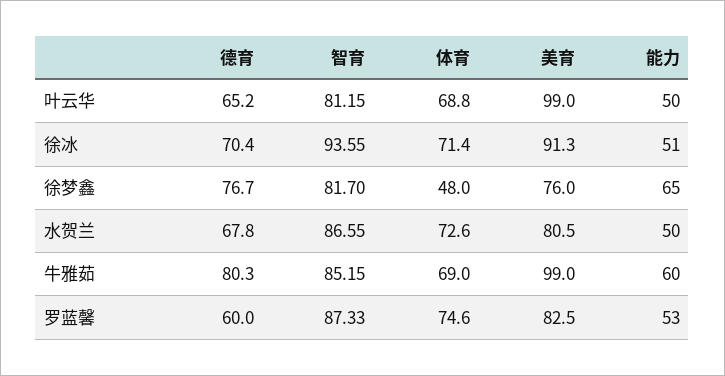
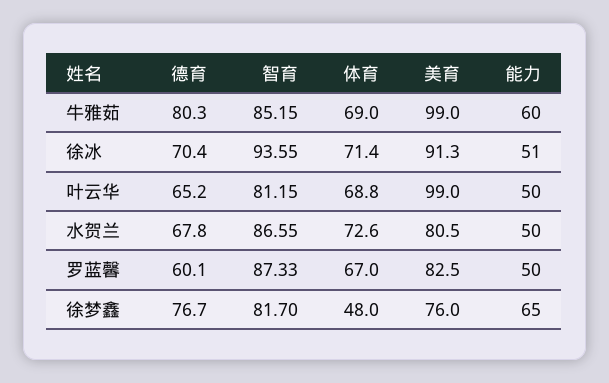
  {
    "德育": {
      "叶云华": 65.2,
      "徐冰": 70.4,
      "徐梦鑫": 76.7,
      "水贺兰": 67.8,
      "牛雅茹": 80.3,
-     "罗蓝馨": 60
+     "罗蓝馨": 60.1
    },
    "智育": {
      "叶云华": 81.15,
      "徐冰": 93.55,
      "徐梦鑫": 81.7,
      "水贺兰": 86.55,
      "牛雅茹": 85.15,
      "罗蓝馨": 87.33
    },
    "体育": {
      "叶云华": 68.8,
      "徐冰": 71.4,
      "徐梦鑫": 48,
      "水贺兰": 72.6,
      "牛雅茹": 69,
-     "罗蓝馨": 74.6
+     "罗蓝馨": 67
    },
    "美育": {
      "叶云华": 99,
      "徐冰": 91.3,
      "徐梦鑫": 76,
      "水贺兰": 80.5,
      "牛雅茹": 99,
      "罗蓝馨": 82.5
    },
    "能力": {
      "叶云华": 50,
      "徐冰": 51,
      "徐梦鑫": 65,
      "水贺兰": 50,
      "牛雅茹": 60,
-     "罗蓝馨": 53
+     "罗蓝馨": 50
    }
  }

